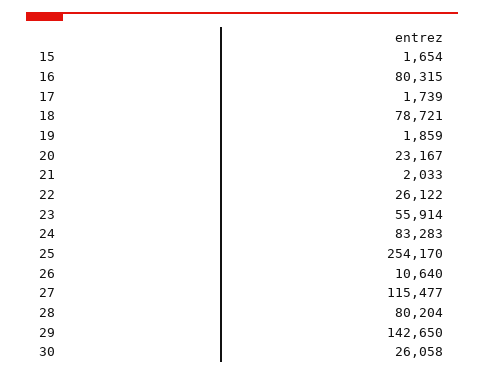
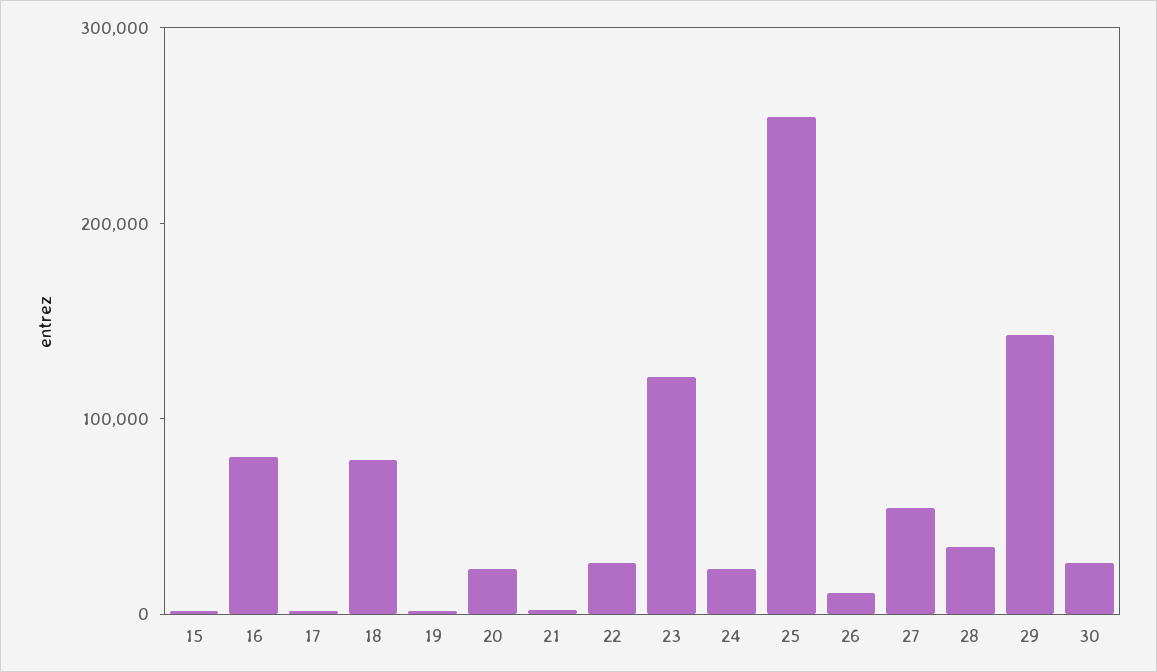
  {
    "15": 1654,
    "16": 80315,
    "17": 1739,
    "18": 78721,
    "19": 1859,
    "20": 23167,
    "21": 2033,
    "22": 26122,
-   "23": 55914,
+   "23": 120000,
-   "24": 83283,
+   "24": 20000,
    "25": 254170,
    "26": 10640,
-   "27": 115477,
+   "27": 60000,
-   "28": 80204,
+   "28": 40000,
    "29": 142650,
    "30": 26058
  }

